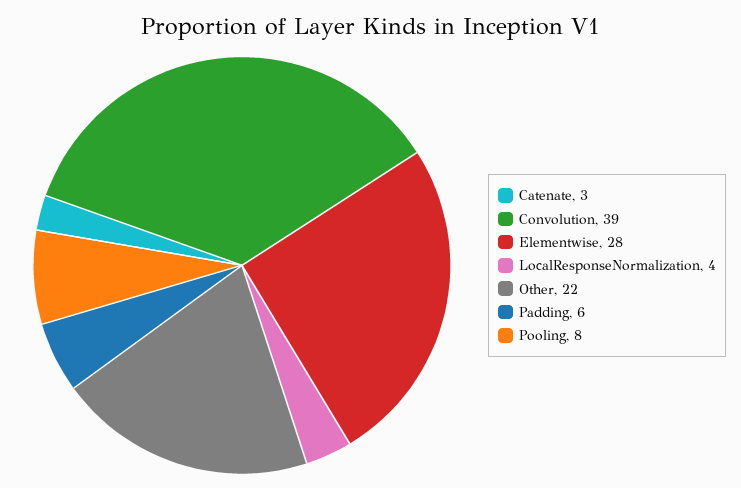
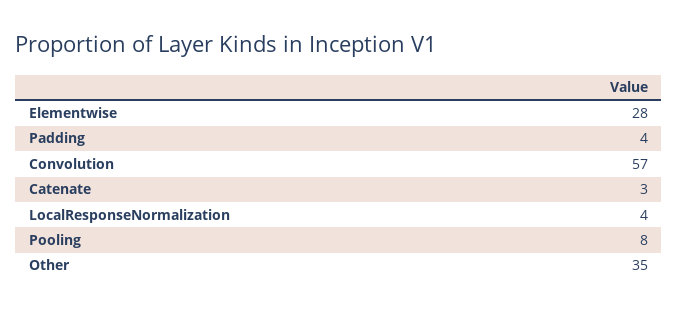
  {
    "Catenate": 3,
-   "Convolution": 39,
+   "Convolution": 57,
    "Elementwise": 28,
    "LocalResponseNormalization": 4,
-   "Other": 22,
+   "Other": 35,
-   "Padding": 6,
+   "Padding": 4,
    "Pooling": 8
  }

